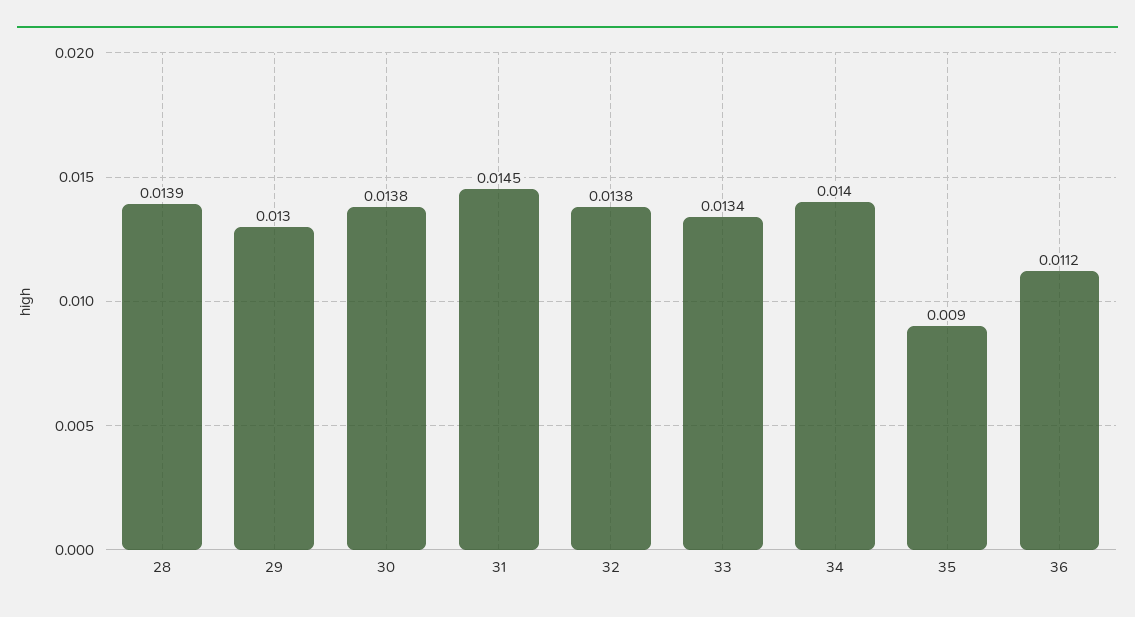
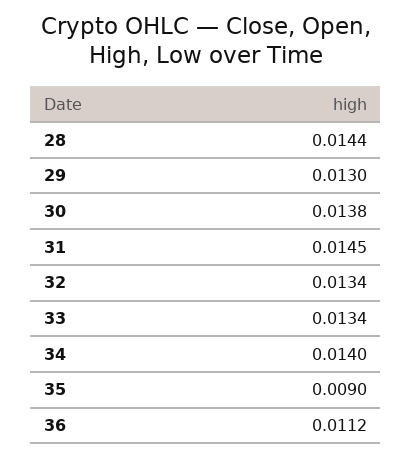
  {
-   "28": 0.0139,
+   "28": 0.0144,
    "29": 0.013,
    "30": 0.0138,
    "31": 0.0145,
-   "32": 0.0138,
+   "32": 0.0134,
    "33": 0.0134,
    "34": 0.014,
    "35": 0.009,
    "36": 0.0112
  }

